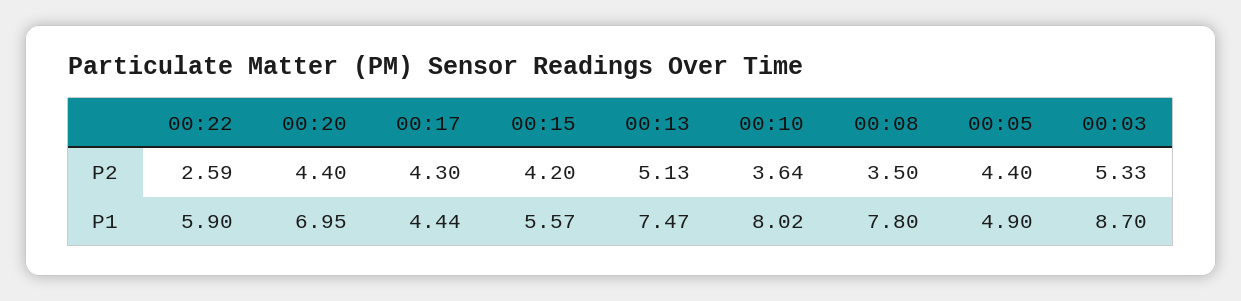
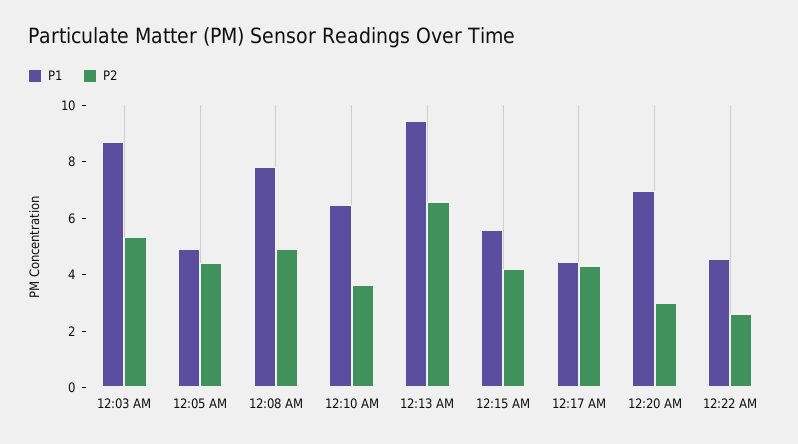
  {
    "P2": {
      "00:22": 2.59,
-     "00:20": 4.4,
+     "00:20": 3,
      "00:17": 4.3,
      "00:15": 4.2,
-     "00:13": 5.13,
+     "00:13": 6.5,
      "00:10": 3.64,
-     "00:08": 3.5,
+     "00:08": 5,
      "00:05": 4.4,
      "00:03": 5.33
    },
    "P1": {
-     "00:22": 5.9,
+     "00:22": 4.5,
      "00:20": 6.95,
      "00:17": 4.44,
      "00:15": 5.57,
-     "00:13": 7.47,
+     "00:13": 9.5,
-     "00:10": 8.02,
+     "00:10": 6.5,
      "00:08": 7.8,
      "00:05": 4.9,
      "00:03": 8.7
    }
  }

